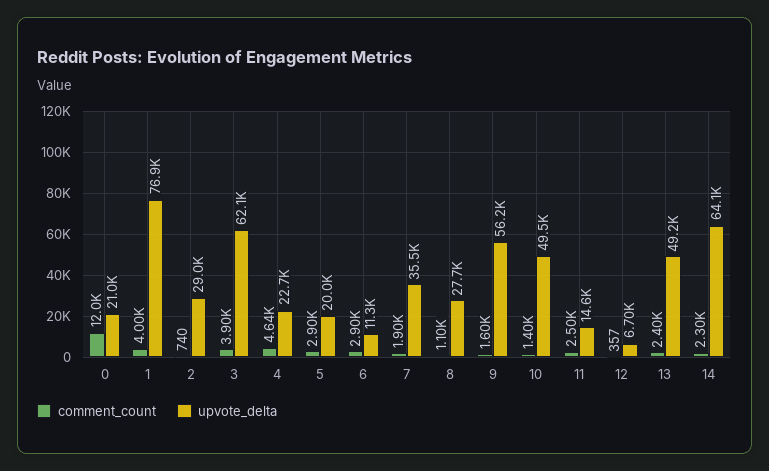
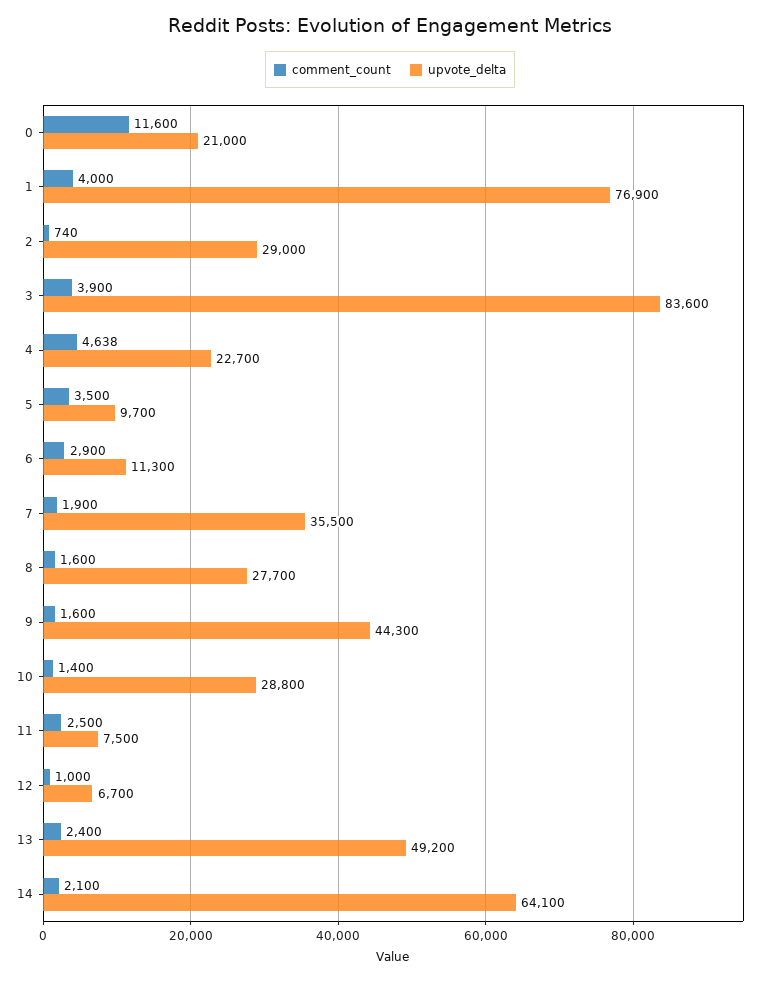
  {
    "comment_count": {
-     "0": 12000,
+     "0": 11600,
      "1": 4000,
      "2": 740,
      "3": 3900,
      "4": 4638,
-     "5": 2900,
+     "5": 3500,
      "6": 2900,
      "7": 1900,
-     "8": 1100,
+     "8": 1600,
      "9": 1600,
      "10": 1400,
      "11": 2500,
-     "12": 357,
+     "12": 1000,
      "13": 2400,
-     "14": 2300
+     "14": 2100
    },
    "upvote_delta": {
      "0": 21000,
      "1": 76900,
      "2": 29000,
-     "3": 62100,
+     "3": 83600,
      "4": 22700,
-     "5": 20000,
+     "5": 9700,
      "6": 11300,
      "7": 35500,
      "8": 27700,
-     "9": 56200,
+     "9": 44300,
-     "10": 49500,
+     "10": 28800,
-     "11": 14600,
+     "11": 7500,
      "12": 6700,
      "13": 49200,
      "14": 64100
    }
  }

